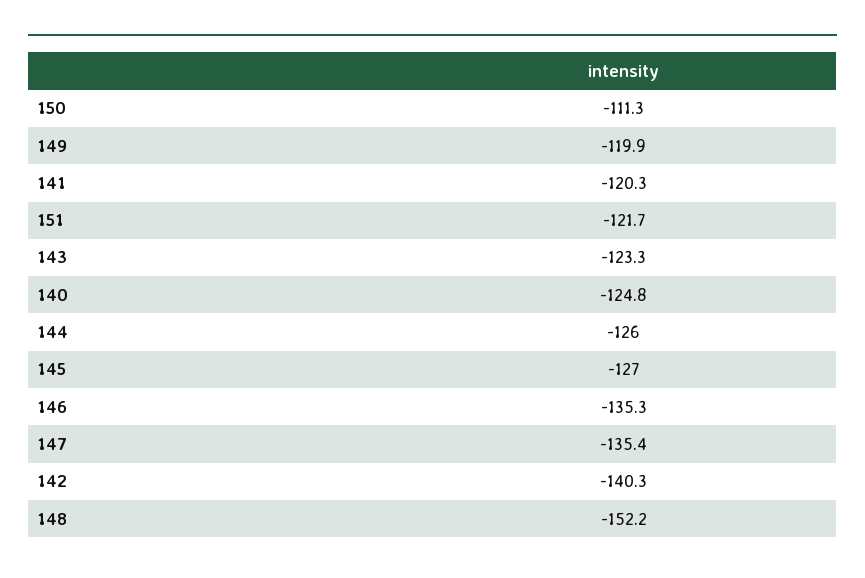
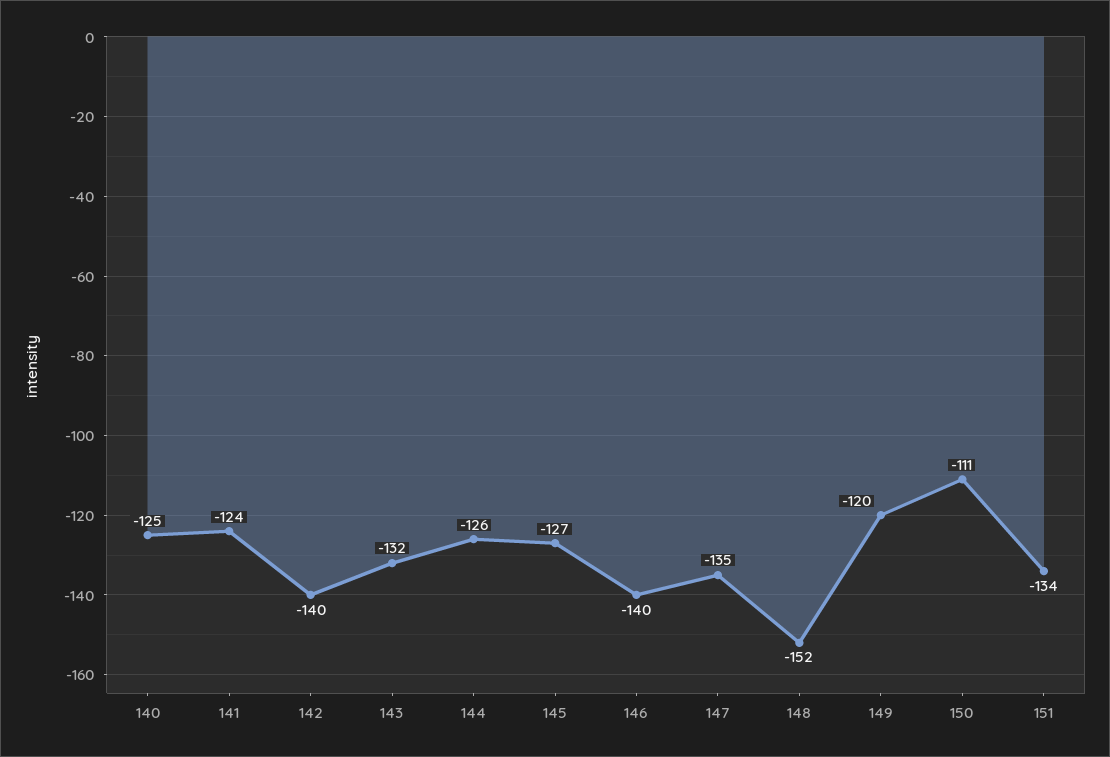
  {
    "150": -111.3,
    "149": -119.9,
-   "141": -120.3,
+   "141": -124,
-   "151": -121.7,
+   "151": -134,
-   "143": -123.3,
+   "143": -132,
    "140": -124.8,
    "144": -126,
    "145": -127,
-   "146": -135.3,
+   "146": -140,
    "147": -135.4,
    "142": -140.3,
    "148": -152.2
  }

